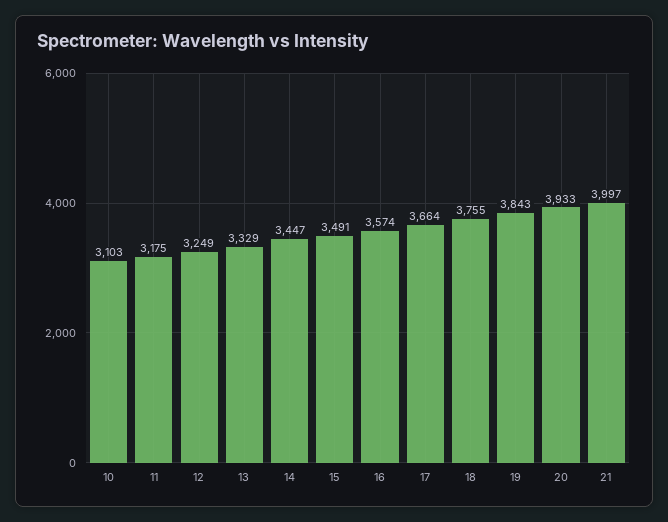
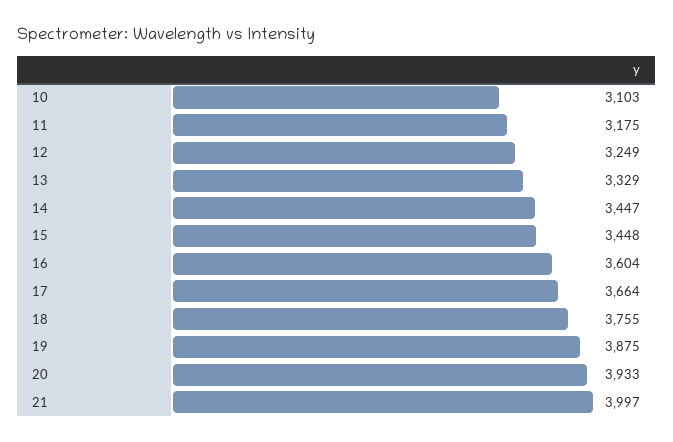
  {
    "10": 3103,
    "11": 3175,
    "12": 3249,
    "13": 3329,
    "14": 3447,
-   "15": 3491,
+   "15": 3448,
-   "16": 3574,
+   "16": 3604,
    "17": 3664,
    "18": 3755,
-   "19": 3843,
+   "19": 3875,
    "20": 3933,
    "21": 3997
  }

